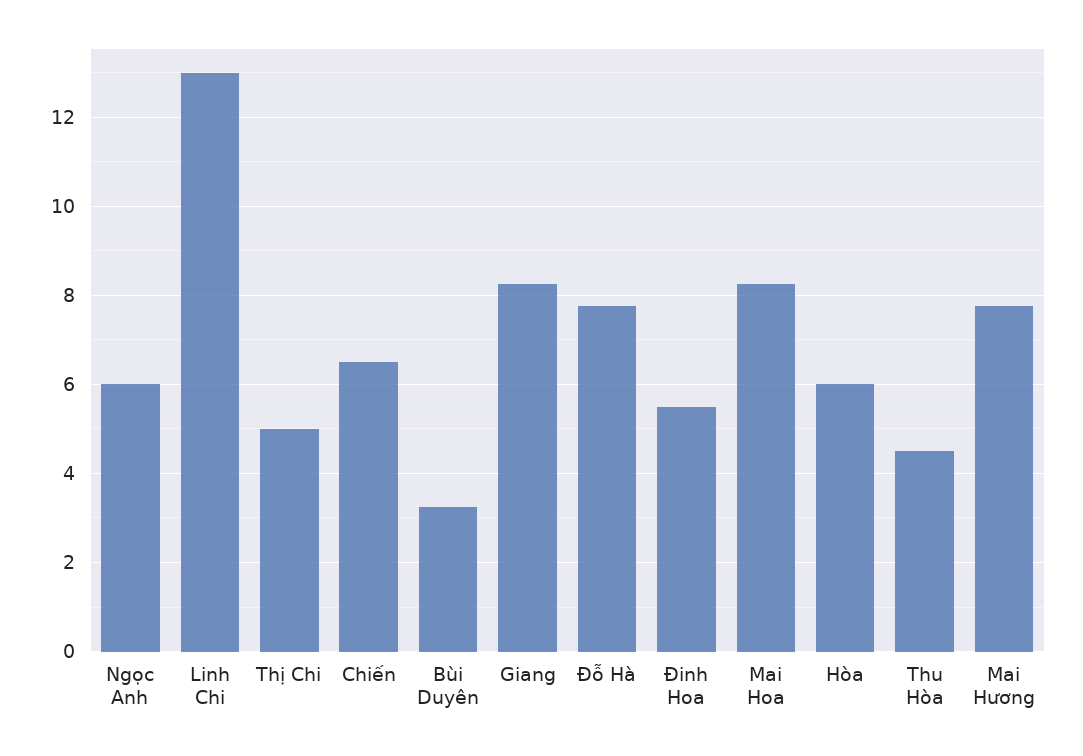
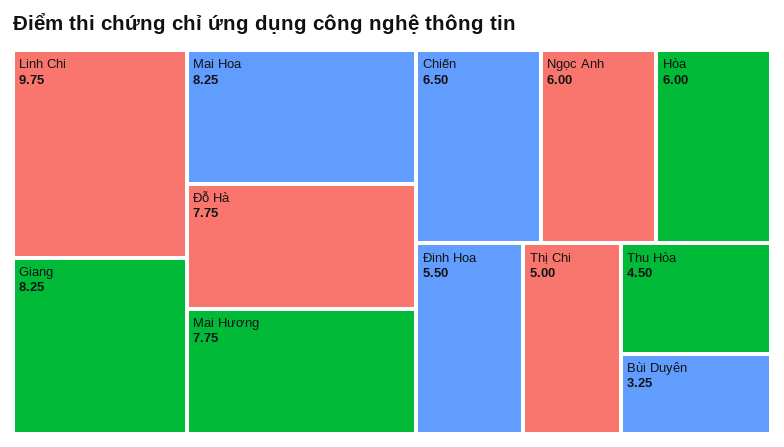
  {
    "Ngọc Anh": 6,
-   "Linh Chi": 13,
+   "Linh Chi": 9.75,
    "Thị Chi": 5,
    "Chiến": 6.5,
    "Bùi Duyên": 3.25,
    "Giang": 8.25,
    "Đỗ Hà": 7.75,
    "Đinh Hoa": 5.5,
    "Mai Hoa": 8.25,
    "Hòa": 6,
    "Thu Hòa": 4.5,
    "Mai Hương": 7.75
  }

